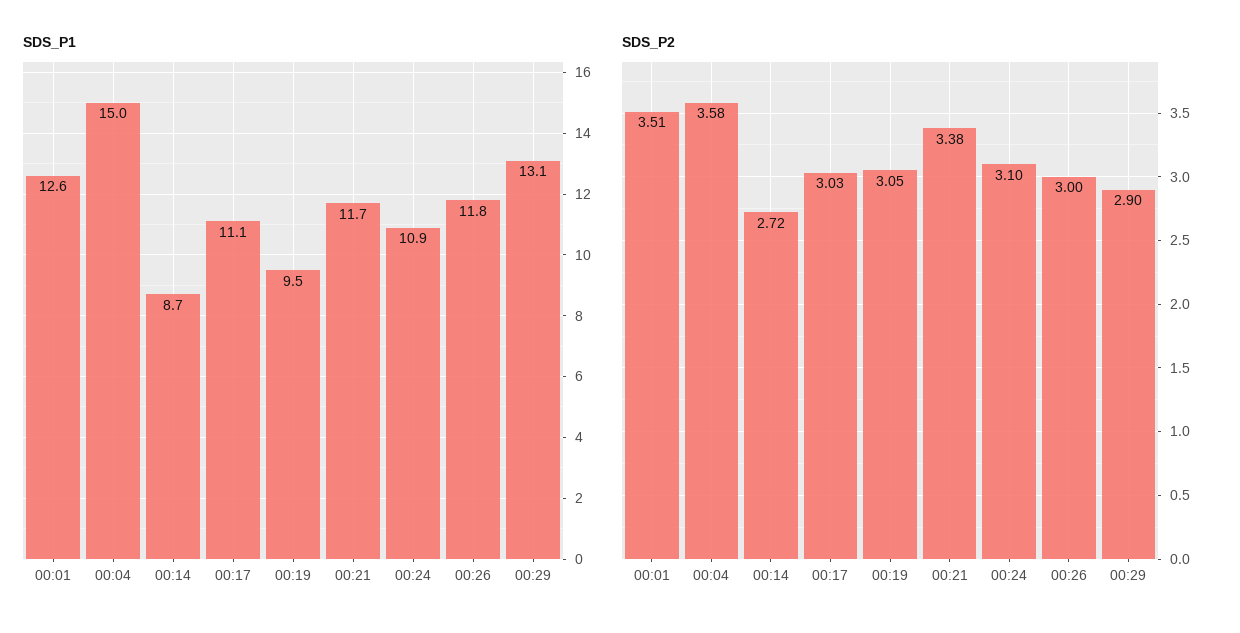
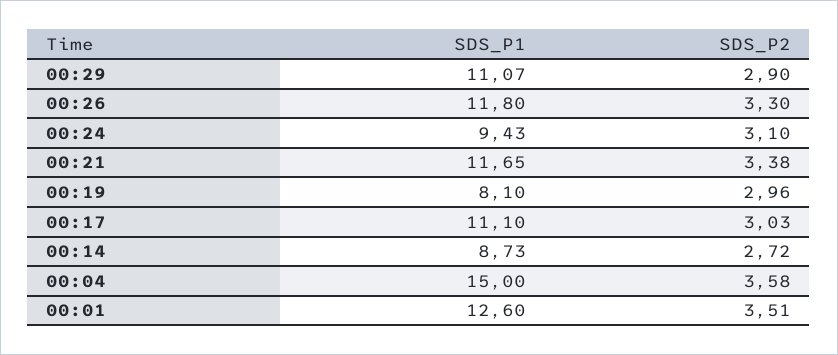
  {
    "SDS_P1": {
      "00:01": 12.6,
      "00:04": 15,
      "00:14": 8.73,
      "00:17": 11.1,
-     "00:19": 9.5,
+     "00:19": 8.1,
      "00:21": 11.65,
-     "00:24": 10.9,
+     "00:24": 9.43,
      "00:26": 11.8,
-     "00:29": 13.1
+     "00:29": 11.07
    },
    "SDS_P2": {
      "00:01": 3.51,
      "00:04": 3.58,
      "00:14": 2.72,
      "00:17": 3.03,
-     "00:19": 3.05,
+     "00:19": 2.96,
      "00:21": 3.38,
      "00:24": 3.1,
-     "00:26": 3,
+     "00:26": 3.3,
      "00:29": 2.9
    }
  }

